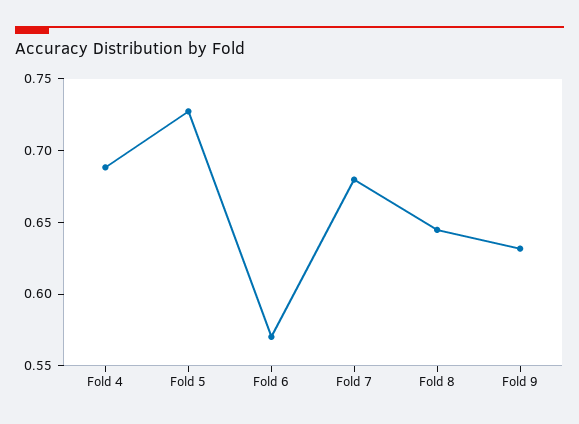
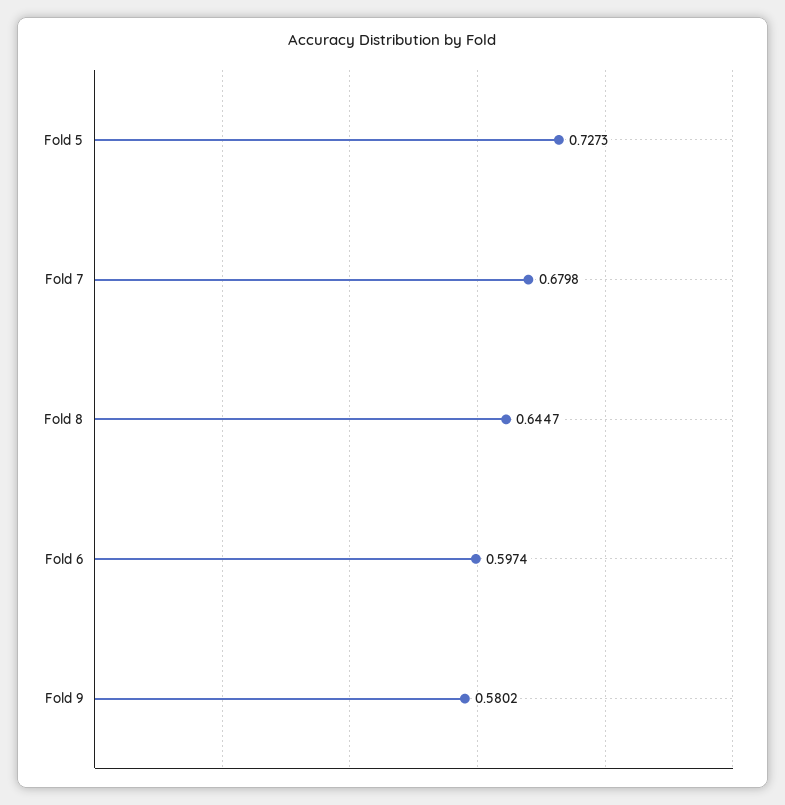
  {
-   "Fold 4": 0.69,
    "Fold 5": 0.7273,
-   "Fold 6": 0.57,
+   "Fold 6": 0.5974,
    "Fold 7": 0.6798,
    "Fold 8": 0.6447,
-   "Fold 9": 0.63
+   "Fold 9": 0.5802
  }

